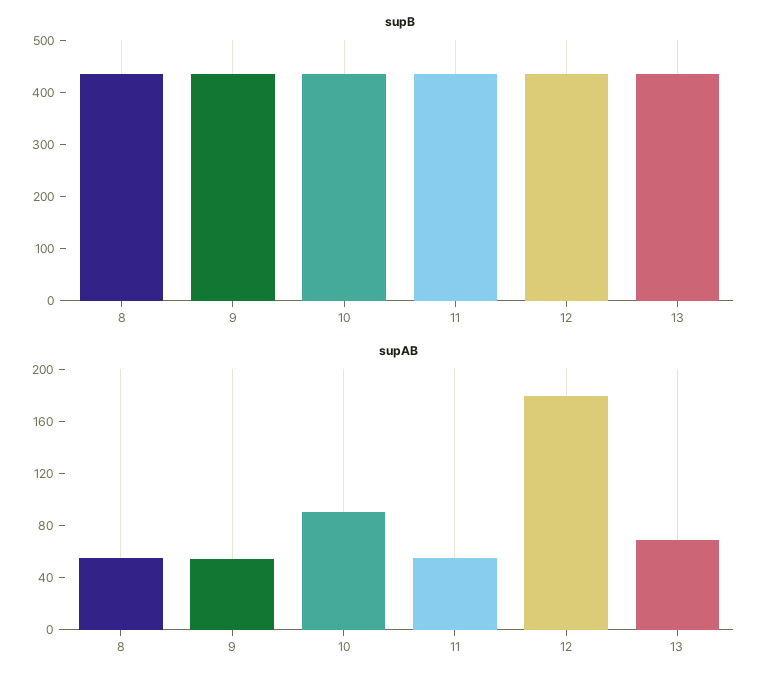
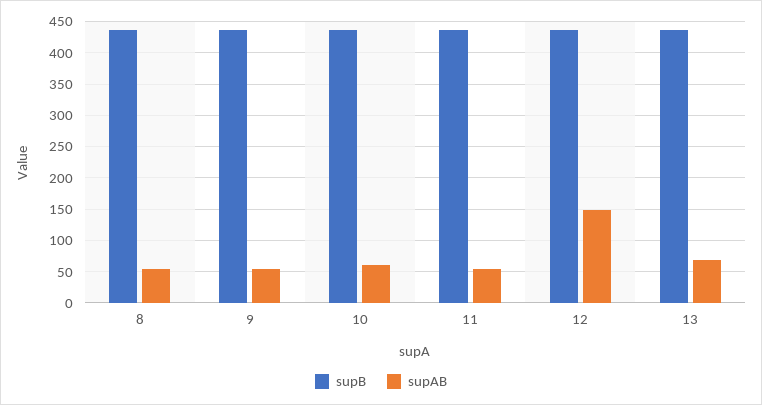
  {
    "supB": {
      "8": 440,
      "9": 440,
      "10": 440,
      "11": 440,
      "12": 440,
      "13": 440
    },
    "supAB": {
      "8": 60,
      "9": 50,
-     "10": 90,
+     "10": 60,
      "11": 60,
-     "12": 180,
+     "12": 150,
      "13": 70
    }
  }

